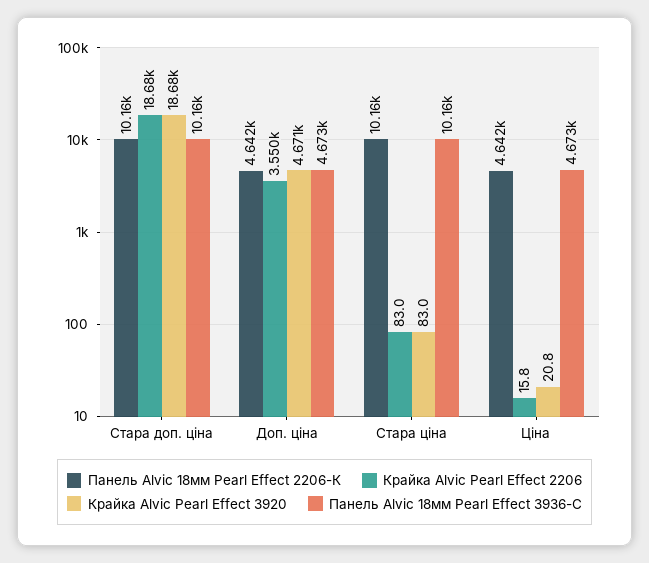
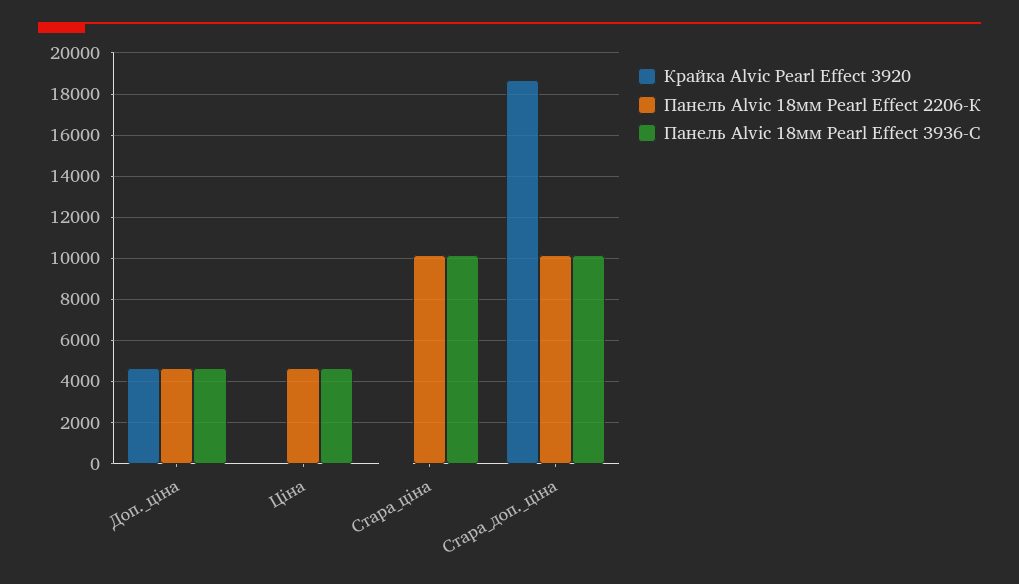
  {
    "Панель Alvic 18мм Pearl Effect 2206-К": {
      "Стара доп. ціна": 10160,
      "Доп. ціна": 4642,
      "Стара ціна": 10160,
      "Ціна": 4642
    },
-   "Крайка Alvic Pearl Effect 2206": {
-     "Стара доп. ціна": 18680,
-     "Доп. ціна": 3550,
-     "Стара ціна": 83,
-     "Ціна": 15.8
-   },
    "Крайка Alvic Pearl Effect 3920": {
      "Стара доп. ціна": 18680,
      "Доп. ціна": 4671,
      "Стара ціна": 83,
      "Ціна": 20.8
    },
    "Панель Alvic 18мм Pearl Effect 3936-С": {
      "Стара доп. ціна": 10160,
      "Доп. ціна": 4673,
      "Стара ціна": 10160,
      "Ціна": 4673
    }
  }

